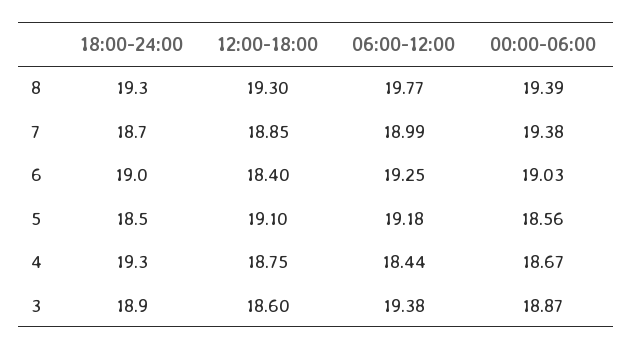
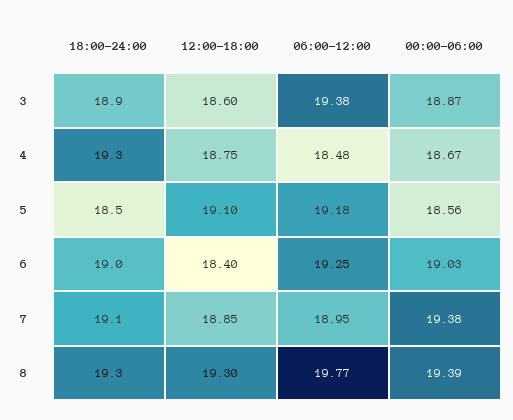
  {
    "18:00-24:00": {
      "8": 19.3,
-     "7": 18.7,
+     "7": 19.1,
      "6": 19,
      "5": 18.5,
      "4": 19.3,
      "3": 18.9
    },
    "12:00-18:00": {
      "8": 19.3,
      "7": 18.85,
      "6": 18.4,
      "5": 19.1,
      "4": 18.75,
      "3": 18.6
    },
    "06:00-12:00": {
      "8": 19.77,
-     "7": 18.99,
+     "7": 18.95,
      "6": 19.25,
      "5": 19.18,
-     "4": 18.44,
+     "4": 18.48,
      "3": 19.38
    },
    "00:00-06:00": {
      "8": 19.39,
      "7": 19.38,
      "6": 19.03,
      "5": 18.56,
      "4": 18.67,
      "3": 18.87
    }
  }

